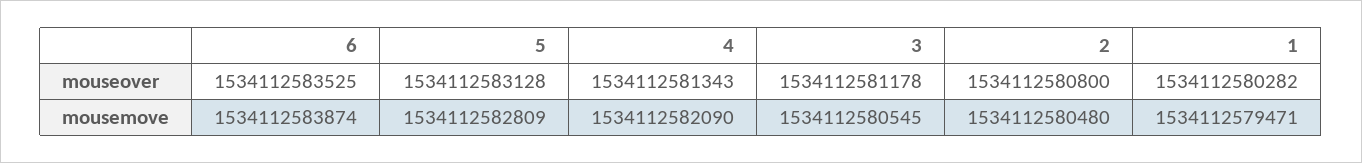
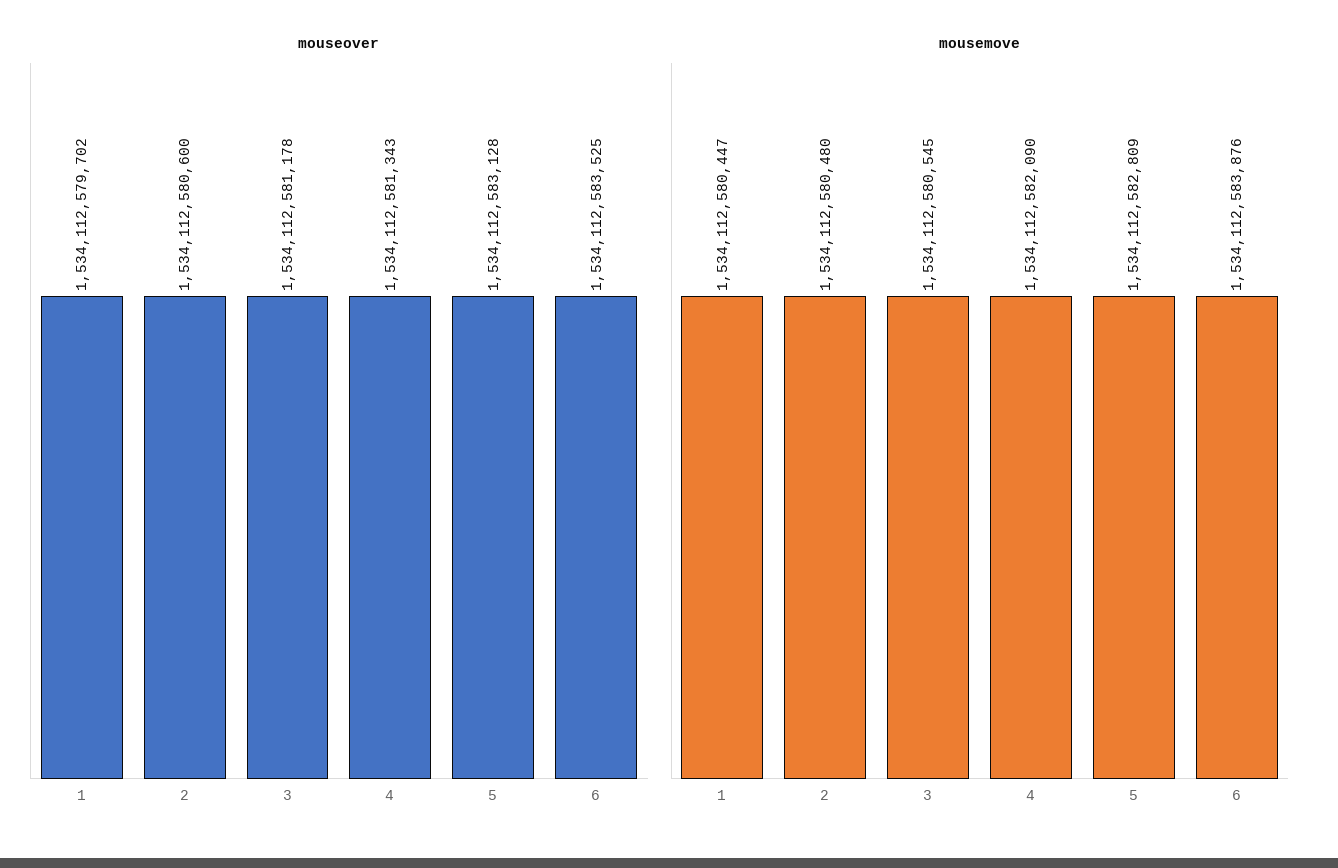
  {
    "mouseover": {
      "6": 1534112583525,
      "5": 1534112583128,
      "4": 1534112581343,
      "3": 1534112581178,
-     "2": 1534112580800,
+     "2": 1534112580600,
-     "1": 1534112580282
+     "1": 1534112579702
    },
    "mousemove": {
-     "6": 1534112583874,
+     "6": 1534112583876,
      "5": 1534112582809,
      "4": 1534112582090,
      "3": 1534112580545,
      "2": 1534112580480,
-     "1": 1534112579471
+     "1": 1534112580447
    }
  }

